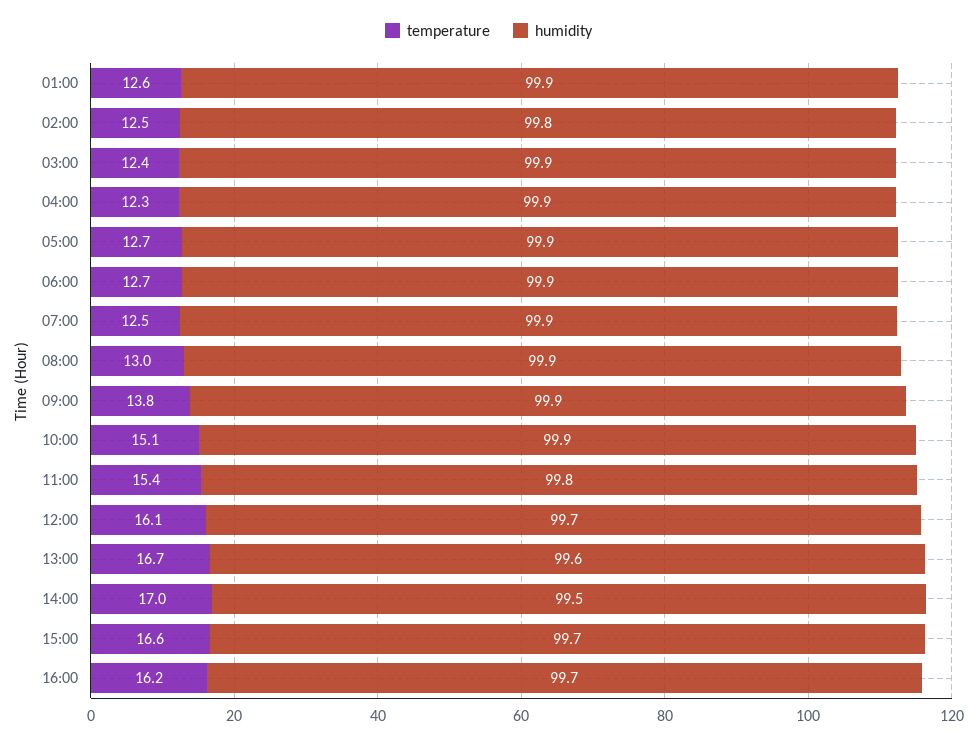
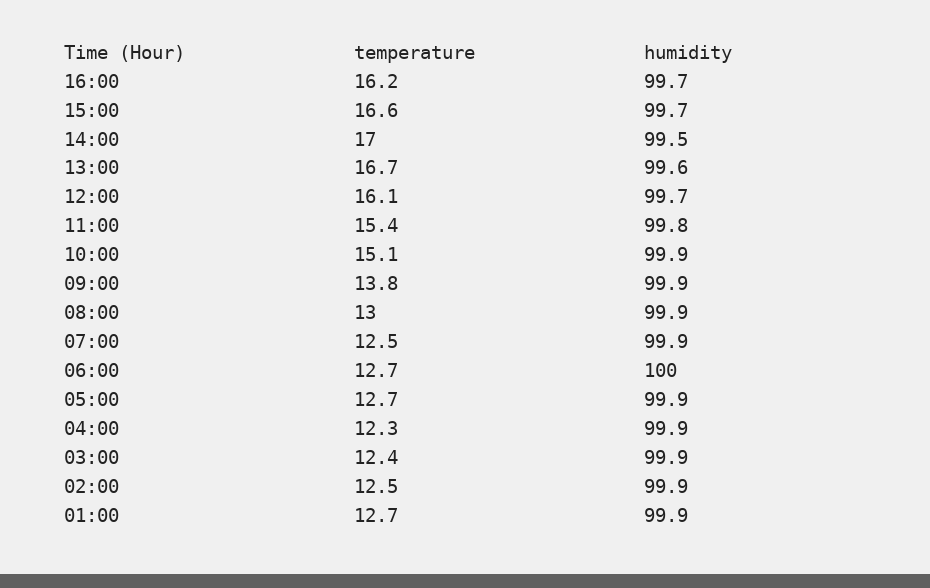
  {
    "temperature": {
-     "01:00": 12.6,
+     "01:00": 12.7,
      "02:00": 12.5,
      "03:00": 12.4,
      "04:00": 12.3,
      "05:00": 12.7,
      "06:00": 12.7,
      "07:00": 12.5,
      "08:00": 13,
      "09:00": 13.8,
      "10:00": 15.1,
      "11:00": 15.4,
      "12:00": 16.1,
      "13:00": 16.7,
      "14:00": 17,
      "15:00": 16.6,
      "16:00": 16.2
    },
    "humidity": {
      "01:00": 99.9,
-     "02:00": 99.8,
+     "02:00": 99.9,
      "03:00": 99.9,
      "04:00": 99.9,
      "05:00": 99.9,
-     "06:00": 99.9,
+     "06:00": 100,
      "07:00": 99.9,
      "08:00": 99.9,
      "09:00": 99.9,
      "10:00": 99.9,
      "11:00": 99.8,
      "12:00": 99.7,
      "13:00": 99.6,
      "14:00": 99.5,
      "15:00": 99.7,
      "16:00": 99.7
    }
  }

